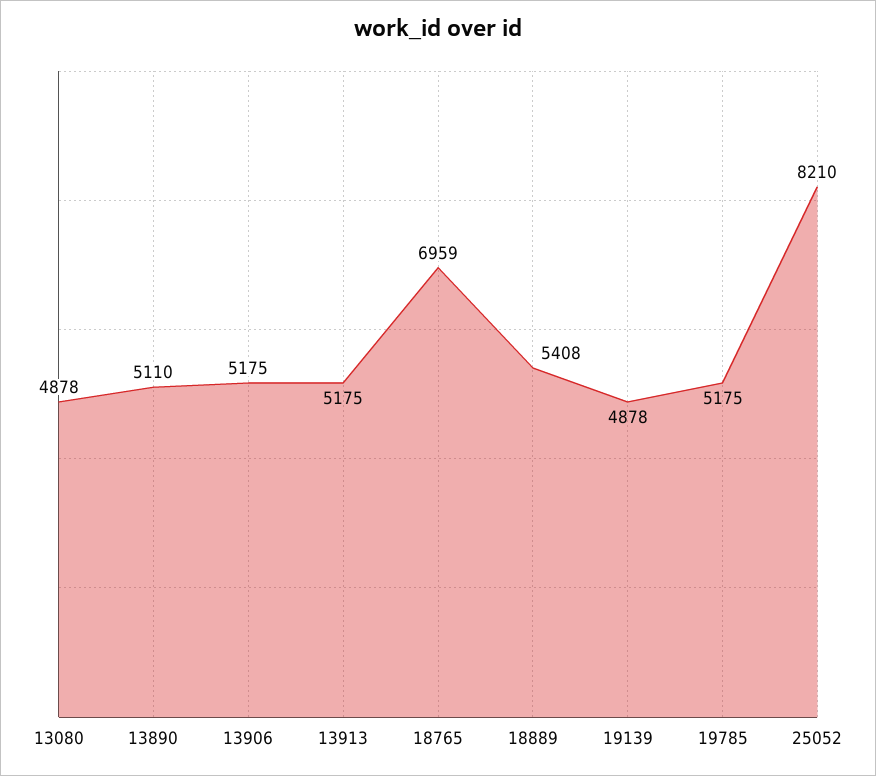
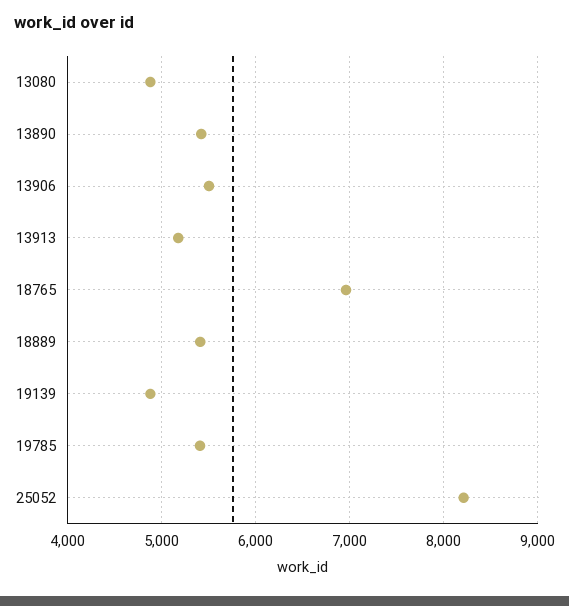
  {
    "13080": 4878,
-   "13890": 5110,
+   "13890": 5400,
-   "13906": 5175,
+   "13906": 5500,
    "13913": 5175,
    "18765": 6959,
    "18889": 5408,
    "19139": 4878,
-   "19785": 5175,
+   "19785": 5400,
    "25052": 8210
  }

